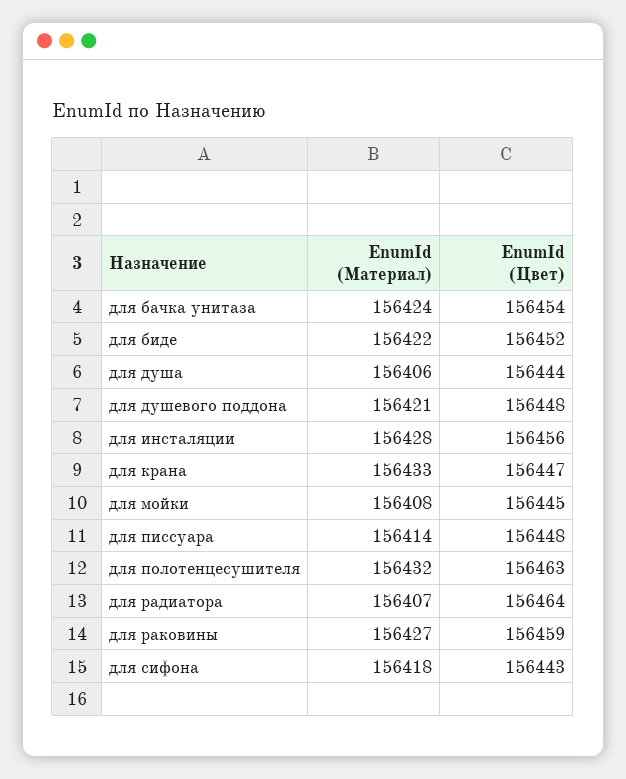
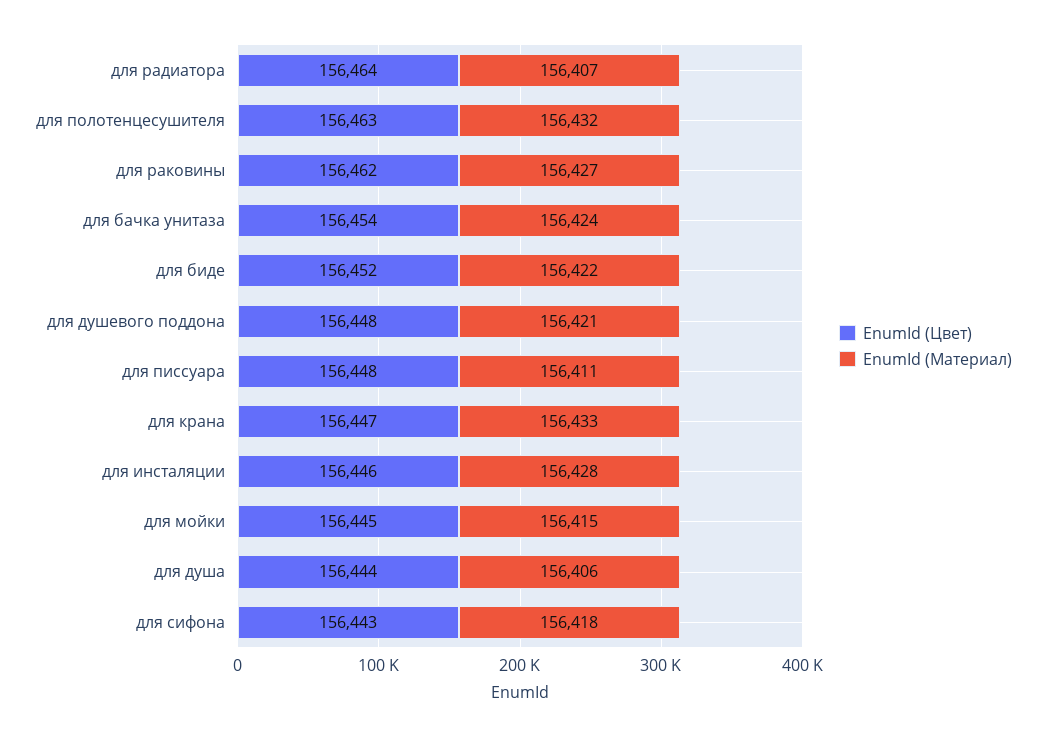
  {
    "EnumId (Материал)": {
      "для бачка унитаза": 156424,
      "для биде": 156422,
      "для душа": 156406,
      "для душевого поддона": 156421,
      "для инсталяции": 156428,
      "для крана": 156433,
-     "для мойки": 156408,
+     "для мойки": 156415,
-     "для писсуара": 156414,
+     "для писсуара": 156411,
      "для полотенцесушителя": 156432,
      "для радиатора": 156407,
      "для раковины": 156427,
      "для сифона": 156418
    },
    "EnumId (Цвет)": {
      "для бачка унитаза": 156454,
      "для биде": 156452,
      "для душа": 156444,
      "для душевого поддона": 156448,
-     "для инсталяции": 156456,
+     "для инсталяции": 156446,
      "для крана": 156447,
      "для мойки": 156445,
      "для писсуара": 156448,
      "для полотенцесушителя": 156463,
      "для радиатора": 156464,
-     "для раковины": 156459,
+     "для раковины": 156462,
      "для сифона": 156443
    }
  }

